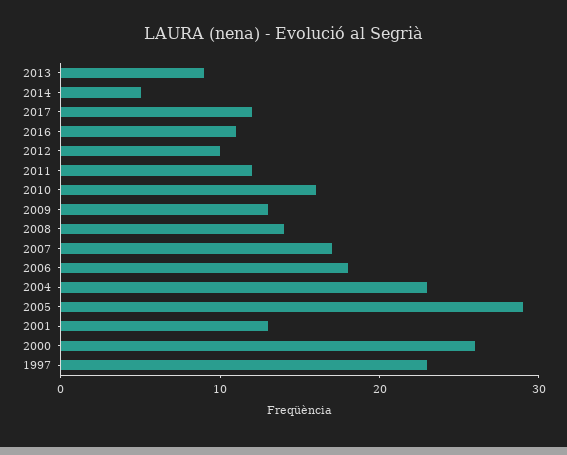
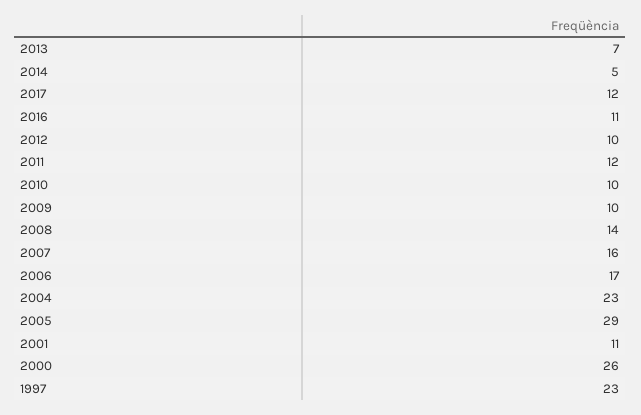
  {
-   "2013": 9,
+   "2013": 7,
    "2014": 5,
    "2017": 12,
    "2016": 11,
    "2012": 10,
    "2011": 12,
-   "2010": 16,
+   "2010": 10,
-   "2009": 13,
+   "2009": 10,
    "2008": 14,
-   "2007": 17,
+   "2007": 16,
-   "2006": 18,
+   "2006": 17,
    "2004": 23,
    "2005": 29,
-   "2001": 13,
+   "2001": 11,
    "2000": 26,
    "1997": 23
  }

